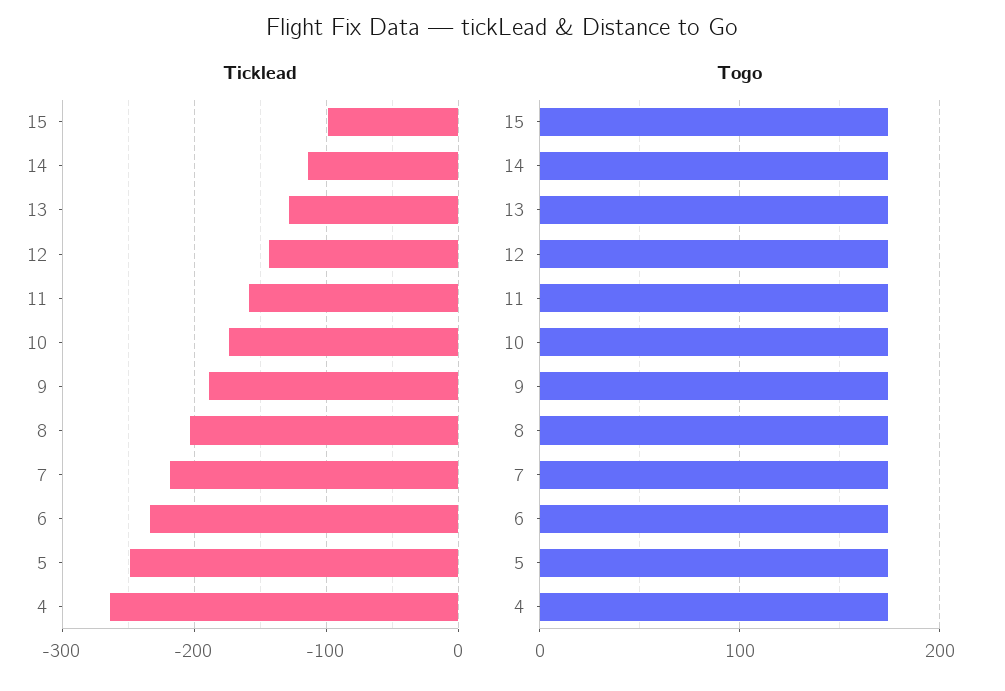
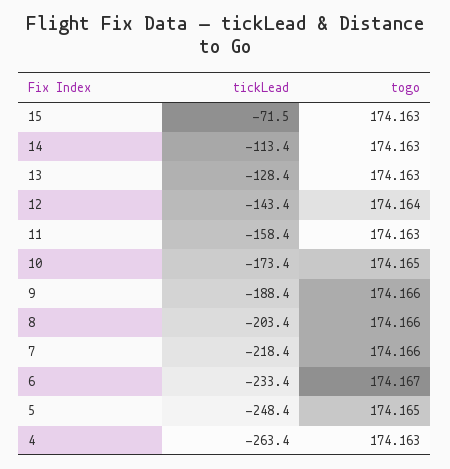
  {
    "Ticklead": {
-     "15": -100,
+     "15": -71.5,
      "14": -113.4,
      "13": -128.4,
      "12": -143.4,
      "11": -158.4,
      "10": -173.4,
      "9": -188.4,
      "8": -203.4,
      "7": -218.4,
      "6": -233.4,
      "5": -248.4,
      "4": -263.4
    },
    "Togo": {
      "15": 174.163,
      "14": 174.163,
      "13": 174.163,
      "12": 174.164,
      "11": 174.163,
      "10": 174.165,
      "9": 174.166,
      "8": 174.166,
      "7": 174.166,
      "6": 174.167,
      "5": 174.165,
      "4": 174.163
    }
  }

